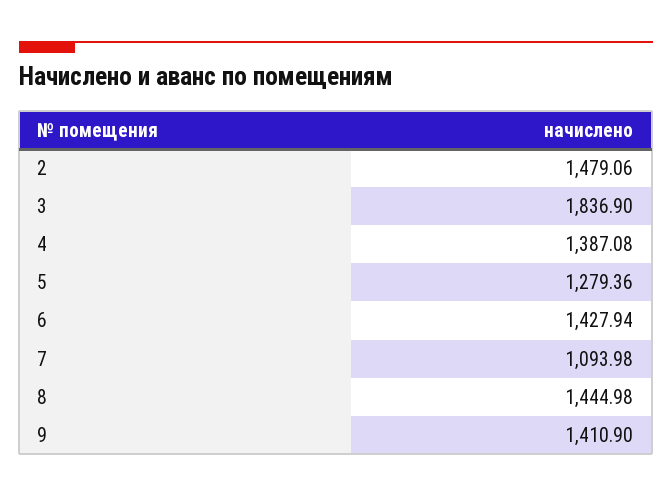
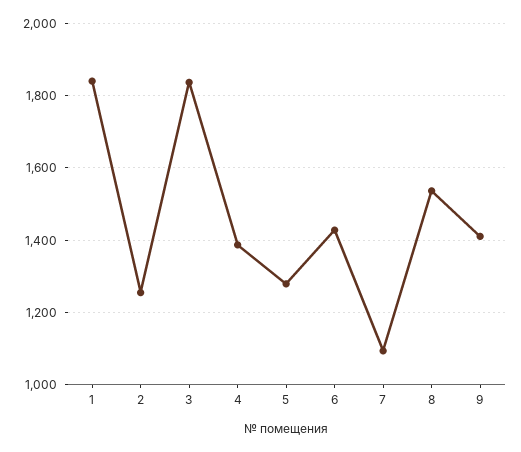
  {
-   "2": 1479.06,
+   "2": 1260,
    "3": 1836.9,
    "4": 1387.08,
    "5": 1279.36,
    "6": 1427.94,
    "7": 1093.98,
-   "8": 1444.98,
+   "8": 1540,
-   "9": 1410.9
+   "9": 1410.9,
+   "1": 1840
  }

